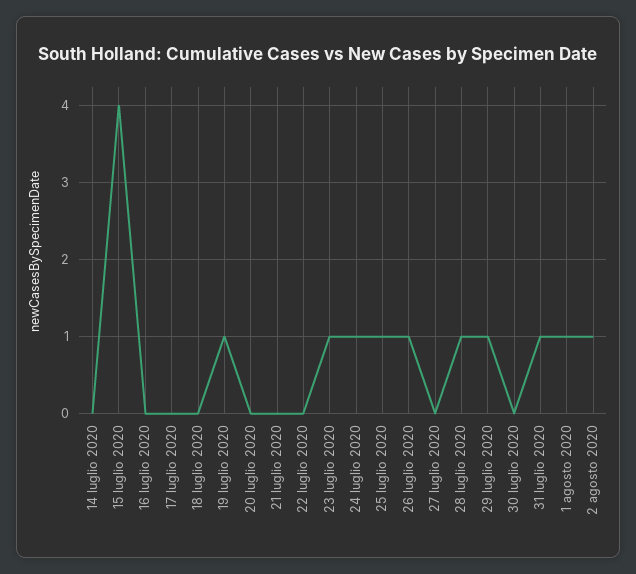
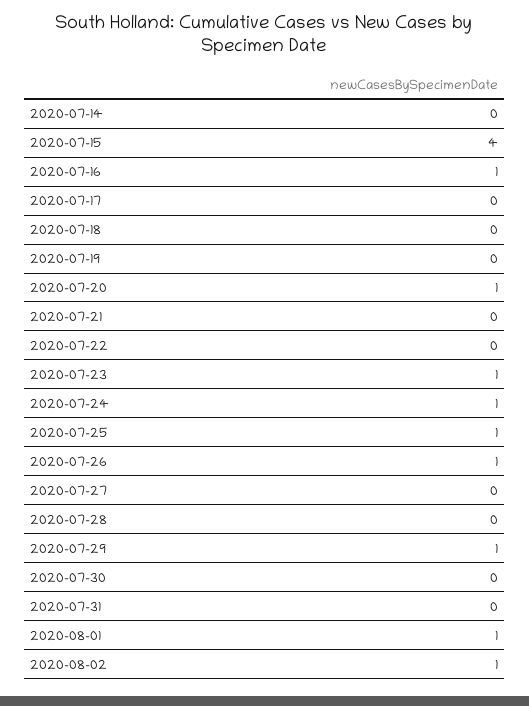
  {
    "14 luglio 2020": 0,
    "15 luglio 2020": 4,
-   "16 luglio 2020": 0,
+   "16 luglio 2020": 1,
    "17 luglio 2020": 0,
    "18 luglio 2020": 0,
-   "19 luglio 2020": 1,
+   "19 luglio 2020": 0,
-   "20 luglio 2020": 0,
+   "20 luglio 2020": 1,
    "21 luglio 2020": 0,
    "22 luglio 2020": 0,
    "23 luglio 2020": 1,
    "24 luglio 2020": 1,
    "25 luglio 2020": 1,
    "26 luglio 2020": 1,
    "27 luglio 2020": 0,
-   "28 luglio 2020": 1,
+   "28 luglio 2020": 0,
    "29 luglio 2020": 1,
    "30 luglio 2020": 0,
-   "31 luglio 2020": 1,
+   "31 luglio 2020": 0,
    "1 agosto 2020": 1,
    "2 agosto 2020": 1
  }

